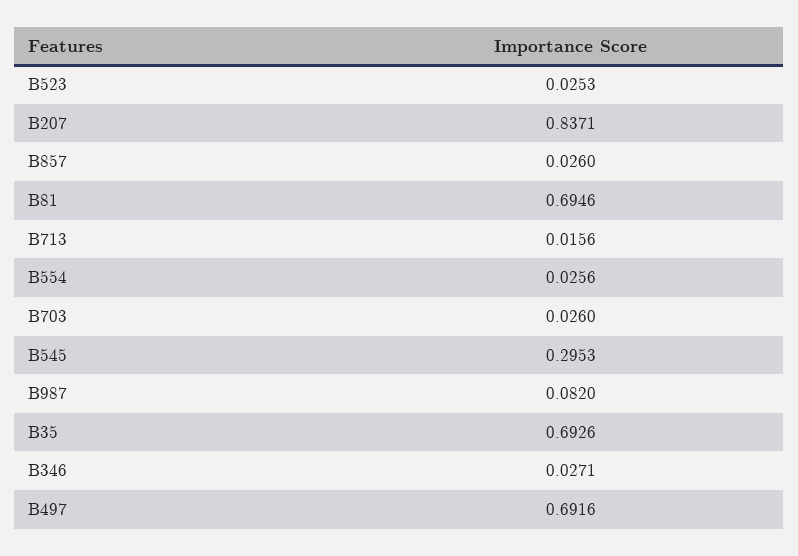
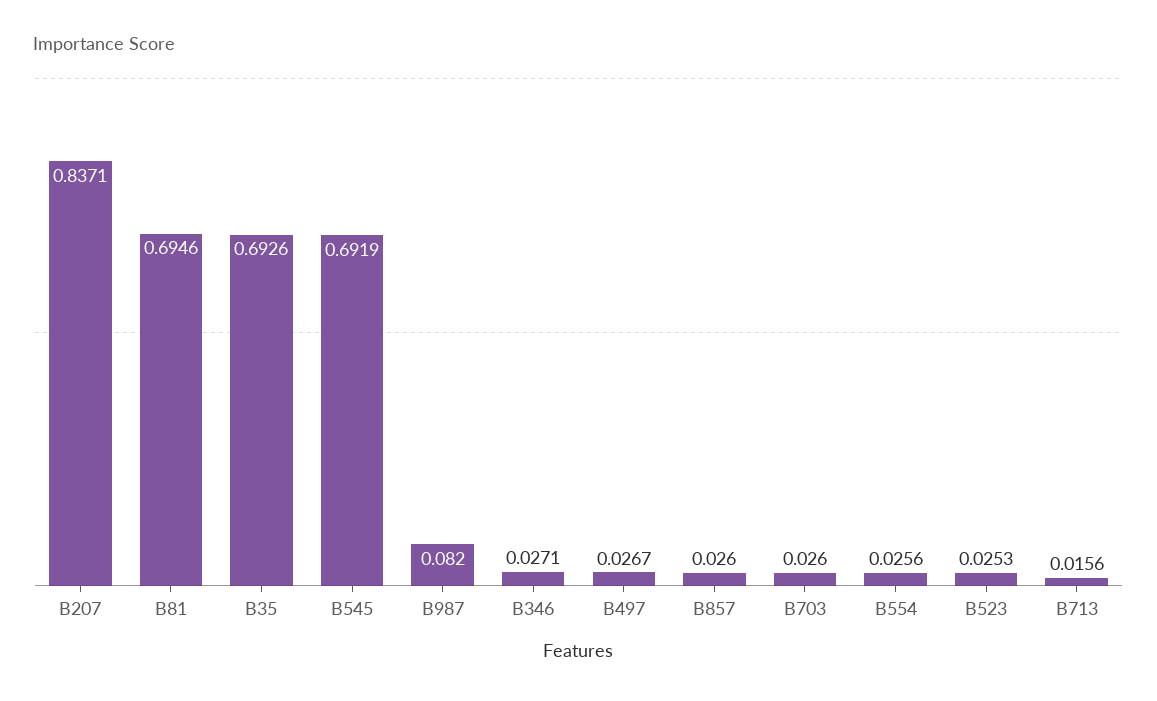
  {
    "B523": 0.0253,
    "B207": 0.8371,
    "B857": 0.026,
    "B81": 0.6946,
    "B713": 0.0156,
    "B554": 0.0256,
    "B703": 0.026,
-   "B545": 0.2953,
+   "B545": 0.6919,
    "B987": 0.082,
    "B35": 0.6926,
    "B346": 0.0271,
-   "B497": 0.6916
+   "B497": 0.0267
  }

